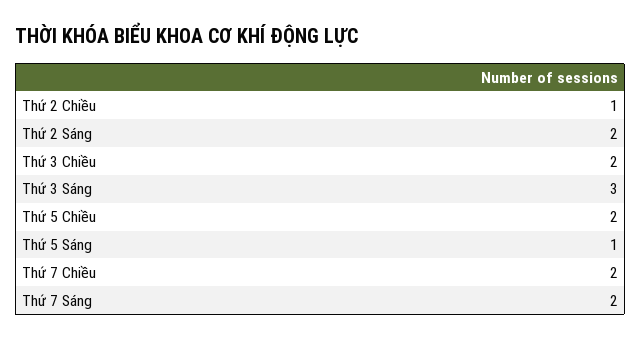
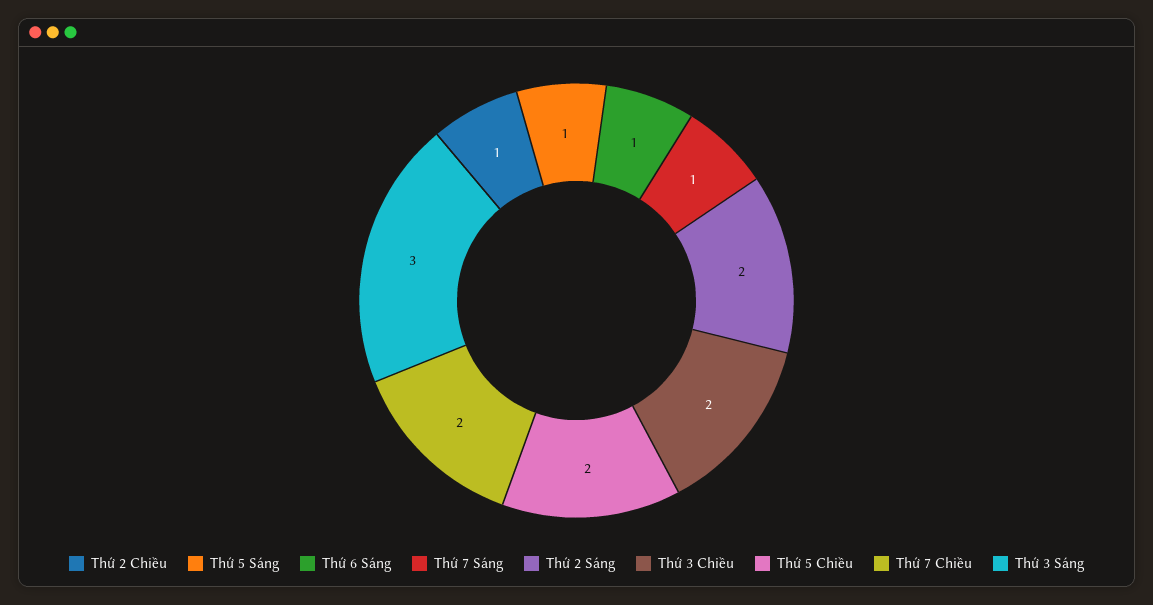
  {
    "Thứ 2 Chiều": 1,
    "Thứ 2 Sáng": 2,
    "Thứ 3 Chiều": 2,
    "Thứ 3 Sáng": 3,
    "Thứ 5 Chiều": 2,
    "Thứ 5 Sáng": 1,
    "Thứ 7 Chiều": 2,
-   "Thứ 7 Sáng": 2
+   "Thứ 7 Sáng": 1,
+   "Thứ 6 Sáng": 1
  }

